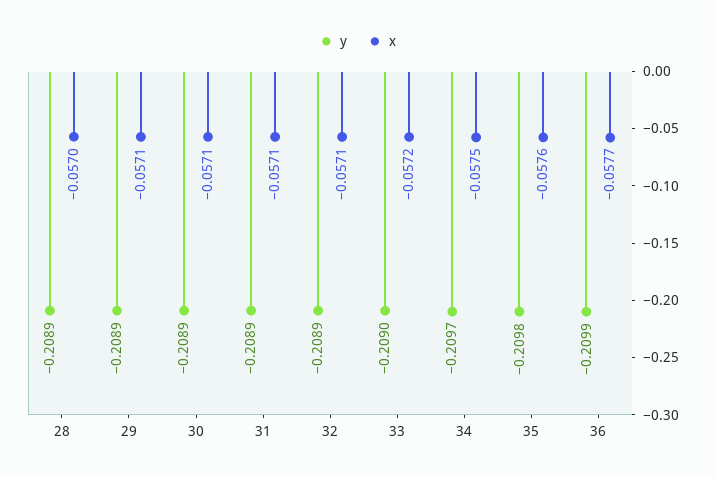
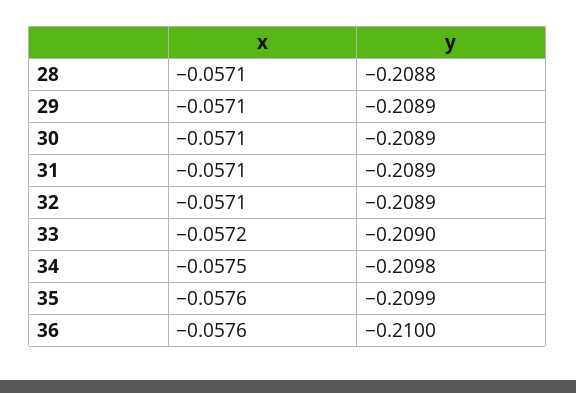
  {
    "y": {
-     "28": -0.2089,
+     "28": -0.2088,
      "29": -0.2089,
      "30": -0.2089,
      "31": -0.2089,
      "32": -0.2089,
      "33": -0.209,
-     "34": -0.2097,
+     "34": -0.2098,
-     "35": -0.2098,
+     "35": -0.2099,
-     "36": -0.2099
+     "36": -0.21
    },
    "x": {
-     "28": -0.057,
+     "28": -0.0571,
      "29": -0.0571,
      "30": -0.0571,
      "31": -0.0571,
      "32": -0.0571,
      "33": -0.0572,
      "34": -0.0575,
      "35": -0.0576,
-     "36": -0.0577
+     "36": -0.0576
    }
  }

